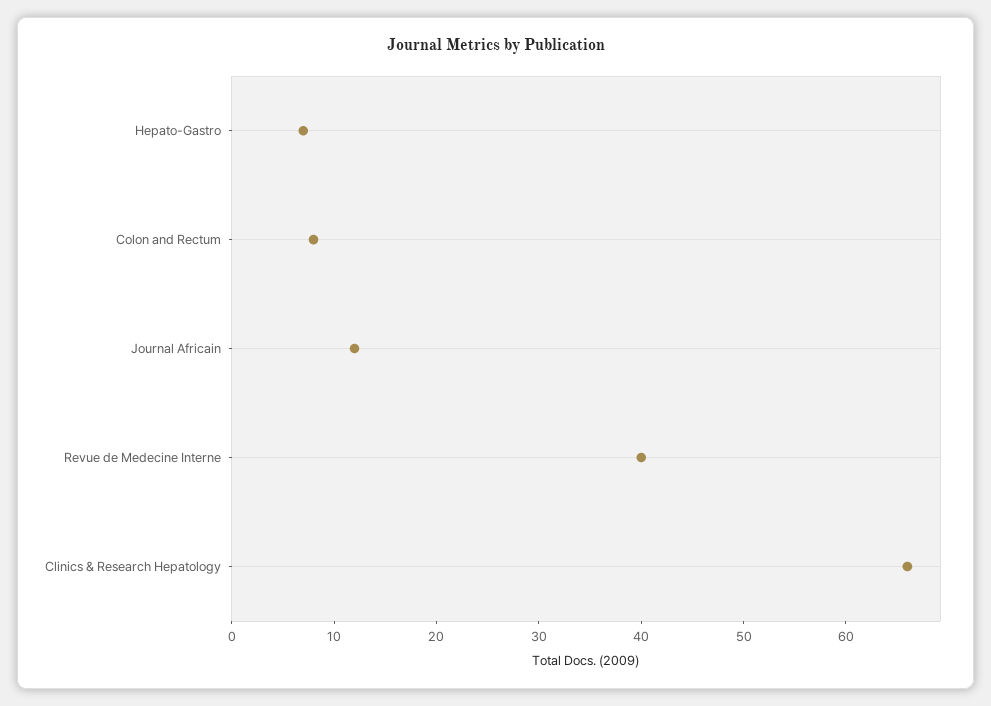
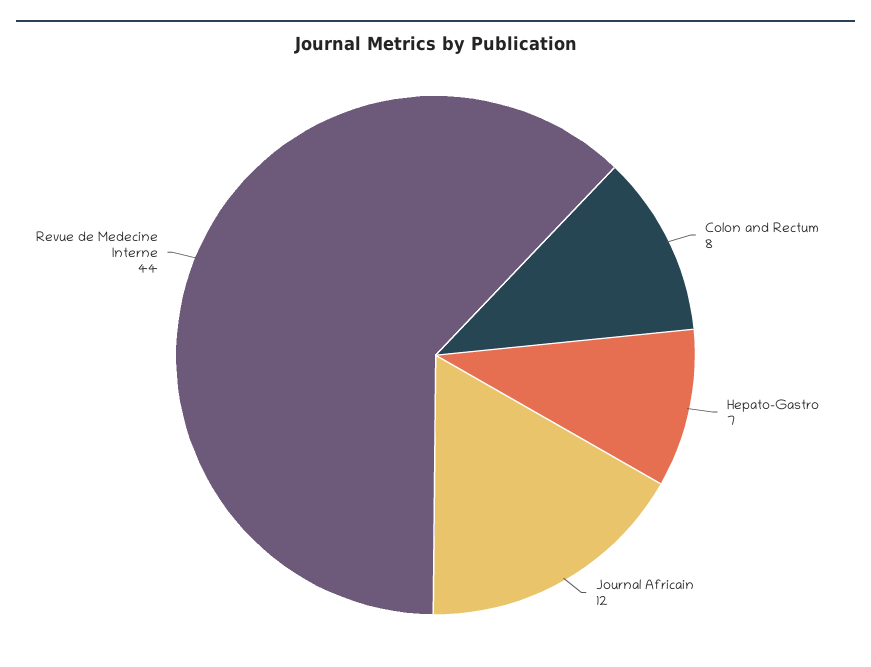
  {
    "Hepato-Gastro": 7,
    "Colon and Rectum": 8,
    "Journal Africain": 12,
-   "Revue de Medecine Interne": 40,
+   "Revue de Medecine Interne": 44
-   "Clinics & Research Hepatology": 66
  }

